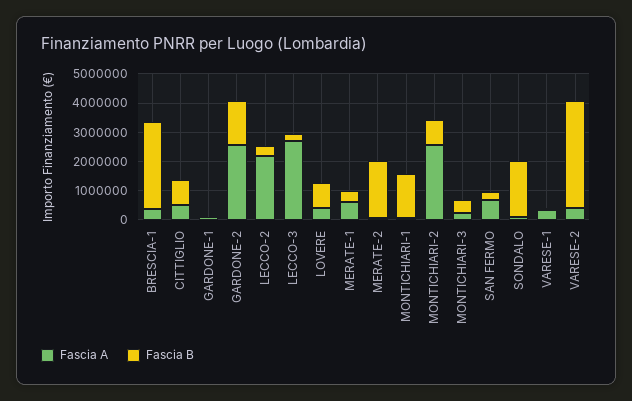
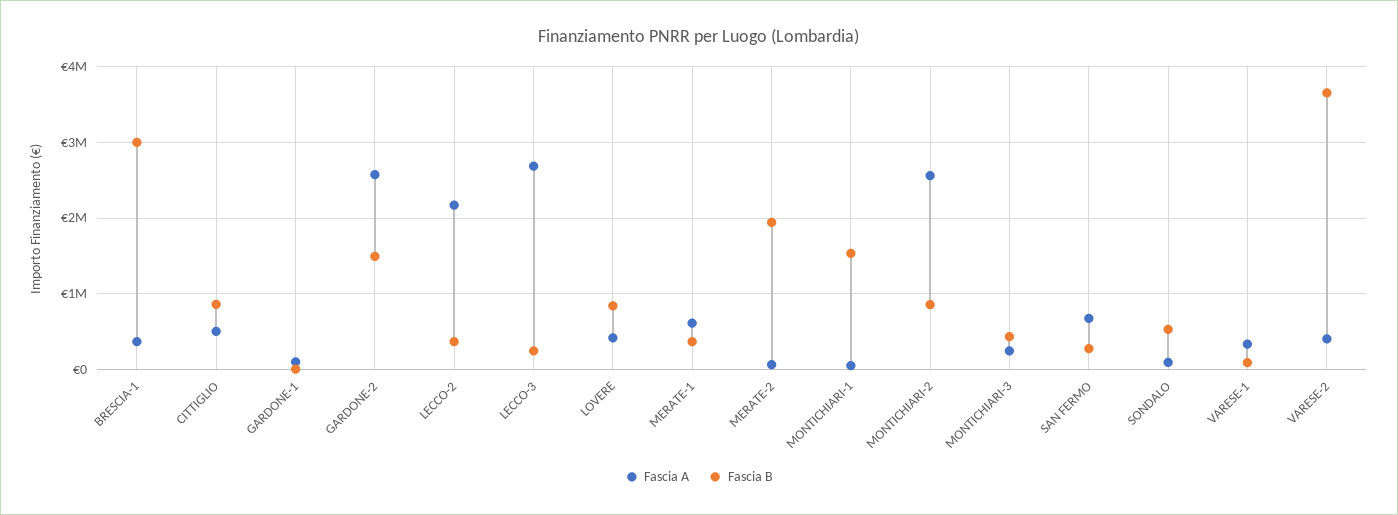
  {
    "Fascia A": {
      "BRESCIA-1": 400000,
      "CITTIGLIO": 500000,
      "GARDONE-1": 100000,
      "GARDONE-2": 2600000,
      "LECCO-2": 2200000,
      "LECCO-3": 2700000,
      "LOVERE": 400000,
      "MERATE-1": 600000,
      "MERATE-2": 100000,
      "MONTICHIARI-1": 0,
      "MONTICHIARI-2": 2600000,
      "MONTICHIARI-3": 200000,
      "SAN FERMO": 700000,
      "SONDALO": 100000,
      "VARESE-1": 300000,
      "VARESE-2": 400000
    },
    "Fascia B": {
      "BRESCIA-1": 3000000,
      "CITTIGLIO": 900000,
      "GARDONE-1": 0,
      "GARDONE-2": 1500000,
      "LECCO-2": 400000,
      "LECCO-3": 200000,
      "LOVERE": 800000,
      "MERATE-1": 400000,
      "MERATE-2": 1900000,
      "MONTICHIARI-1": 1500000,
      "MONTICHIARI-2": 900000,
      "MONTICHIARI-3": 400000,
      "SAN FERMO": 300000,
-     "SONDALO": 2000000,
+     "SONDALO": 500000,
      "VARESE-1": 100000,
      "VARESE-2": 3700000
    }
  }

